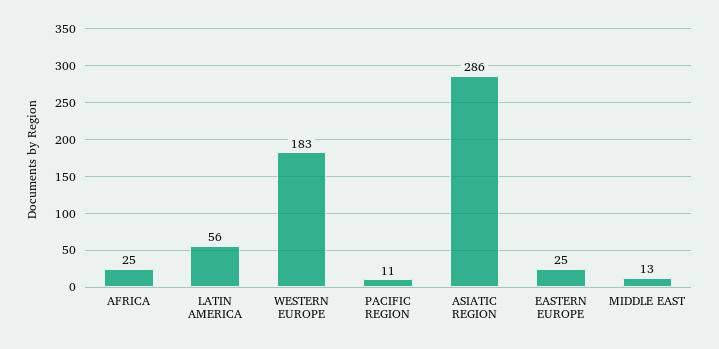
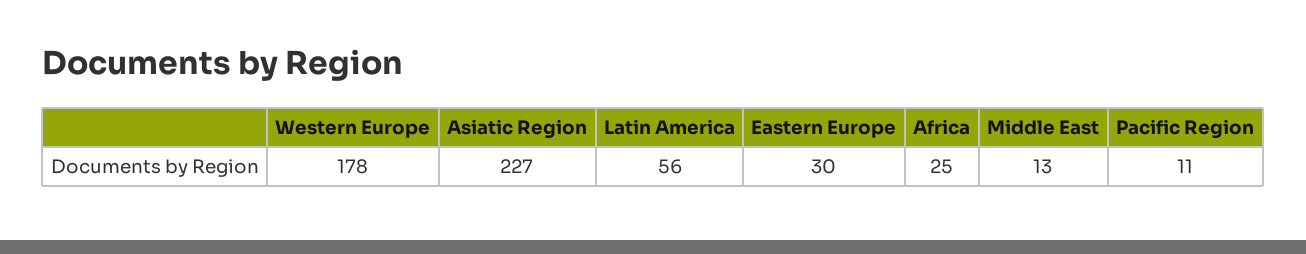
  {
    "AFRICA": 25,
    "LATIN AMERICA": 56,
-   "WESTERN EUROPE": 183,
+   "WESTERN EUROPE": 178,
    "PACIFIC REGION": 11,
-   "ASIATIC REGION": 286,
+   "ASIATIC REGION": 227,
-   "EASTERN EUROPE": 25,
+   "EASTERN EUROPE": 30,
    "MIDDLE EAST": 13
  }

